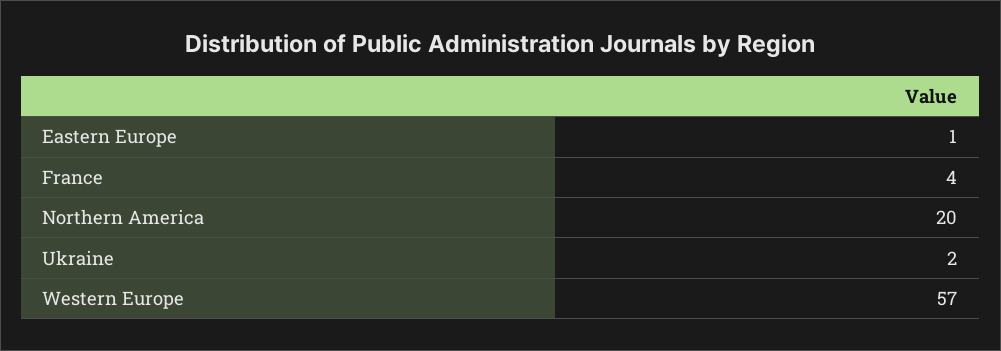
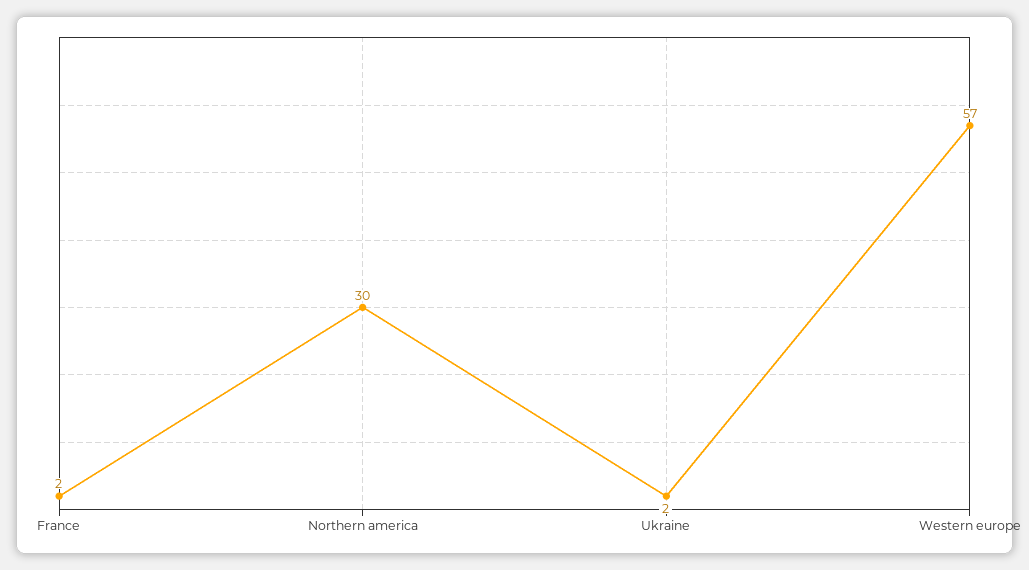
  {
-   "Eastern Europe": 1,
-   "France": 4,
+   "France": 2,
-   "Northern America": 20,
+   "Northern America": 30,
    "Ukraine": 2,
    "Western Europe": 57
  }

